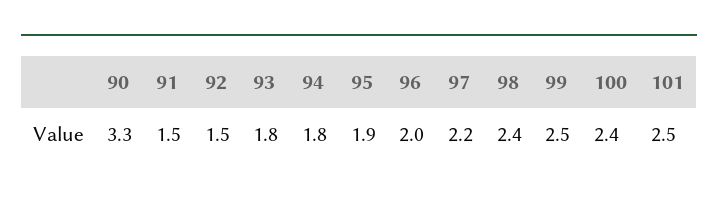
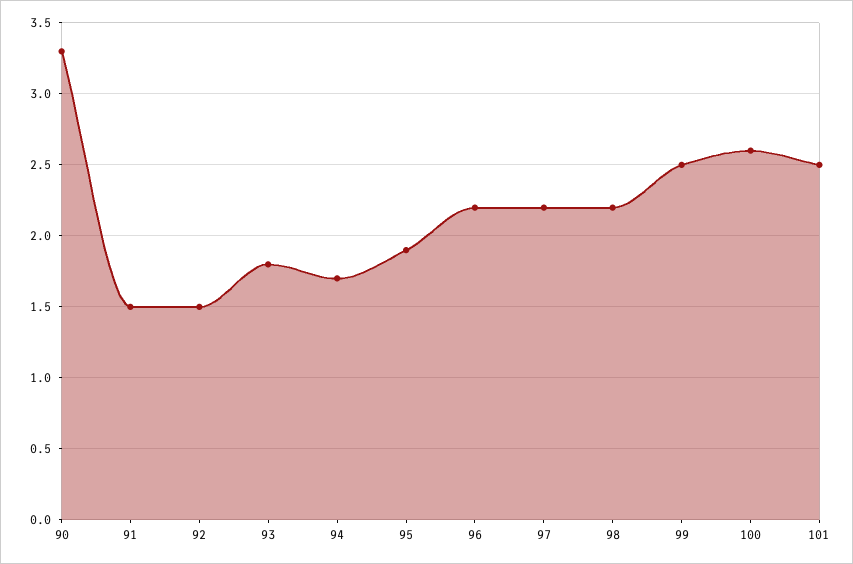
  {
    "90": 3.3,
    "91": 1.5,
    "92": 1.5,
    "93": 1.8,
-   "94": 1.8,
+   "94": 1.7,
    "95": 1.9,
-   "96": 2,
+   "96": 2.2,
    "97": 2.2,
-   "98": 2.4,
+   "98": 2.2,
    "99": 2.5,
-   "100": 2.4,
+   "100": 2.6,
    "101": 2.5
  }

